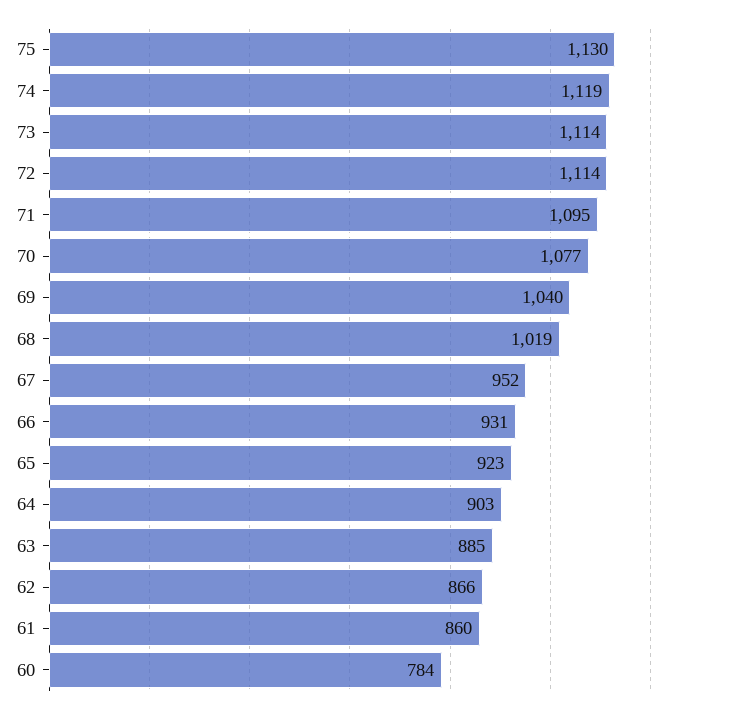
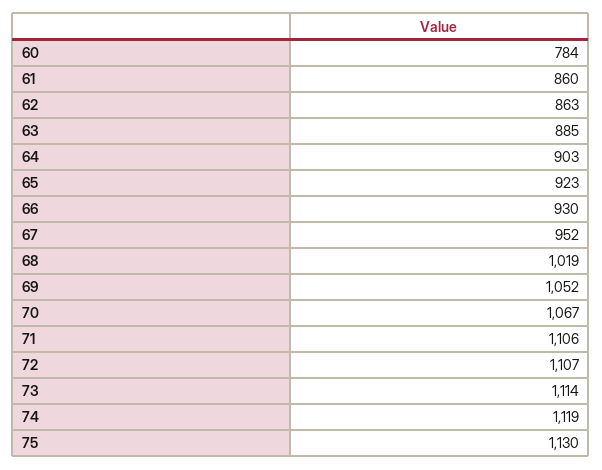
  {
    "75": 1130,
    "74": 1119,
    "73": 1114,
-   "72": 1114,
+   "72": 1107,
-   "71": 1095,
+   "71": 1106,
-   "70": 1077,
+   "70": 1067,
-   "69": 1040,
+   "69": 1052,
    "68": 1019,
    "67": 952,
-   "66": 931,
+   "66": 930,
    "65": 923,
    "64": 903,
    "63": 885,
-   "62": 866,
+   "62": 863,
    "61": 860,
    "60": 784
  }

